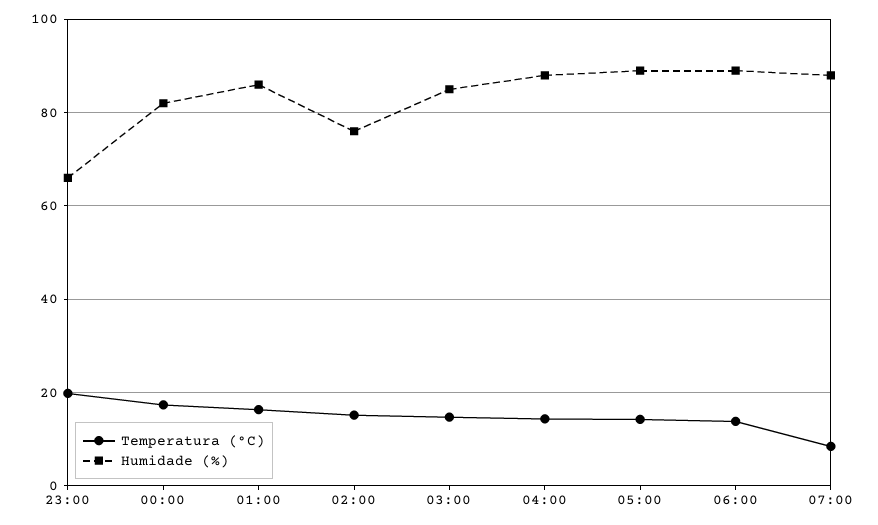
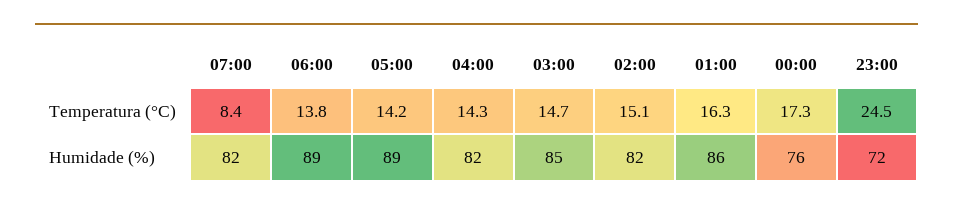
  {
    "Temperatura (°C)": {
-     "23:00": 20,
+     "23:00": 24.5,
      "00:00": 17.3,
      "01:00": 16.3,
      "02:00": 15.1,
      "03:00": 14.7,
      "04:00": 14.3,
      "05:00": 14.2,
      "06:00": 13.8,
      "07:00": 8.4
    },
    "Humidade (%)": {
-     "23:00": 66,
+     "23:00": 72,
-     "00:00": 82,
+     "00:00": 76,
      "01:00": 86,
-     "02:00": 76,
+     "02:00": 82,
      "03:00": 85,
-     "04:00": 88,
+     "04:00": 82,
      "05:00": 89,
      "06:00": 89,
-     "07:00": 88
+     "07:00": 82
    }
  }

